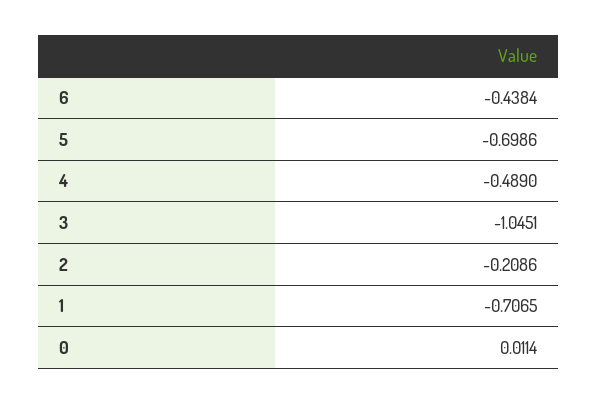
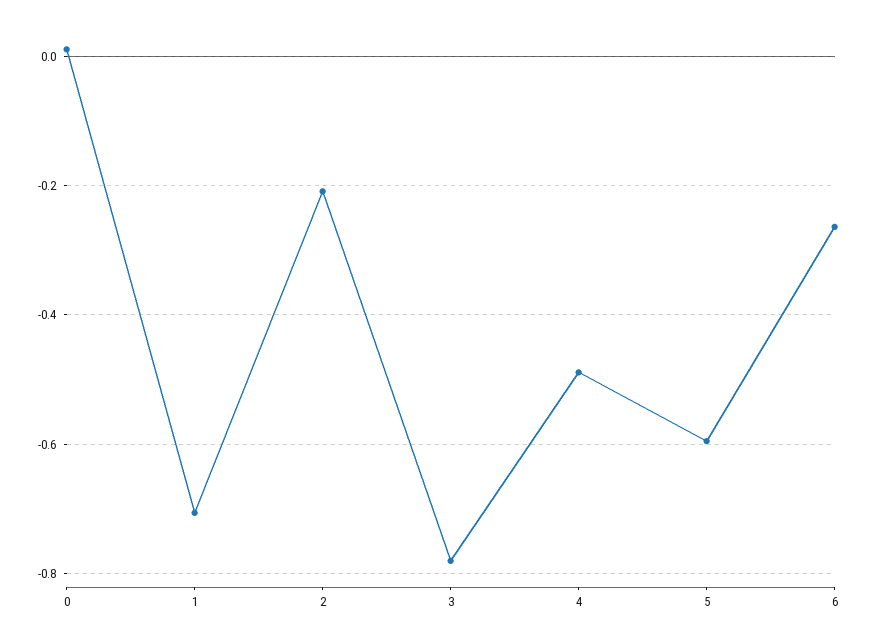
  {
-   "6": -0.4384,
+   "6": -0.26,
-   "5": -0.6986,
+   "5": -0.6,
    "4": -0.489,
-   "3": -1.0451,
+   "3": -0.78,
    "2": -0.2086,
    "1": -0.7065,
    "0": 0.0114
  }

